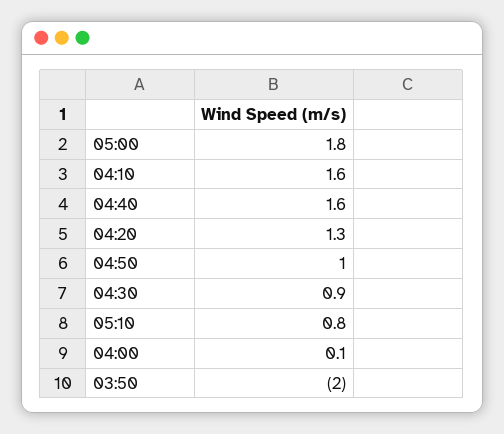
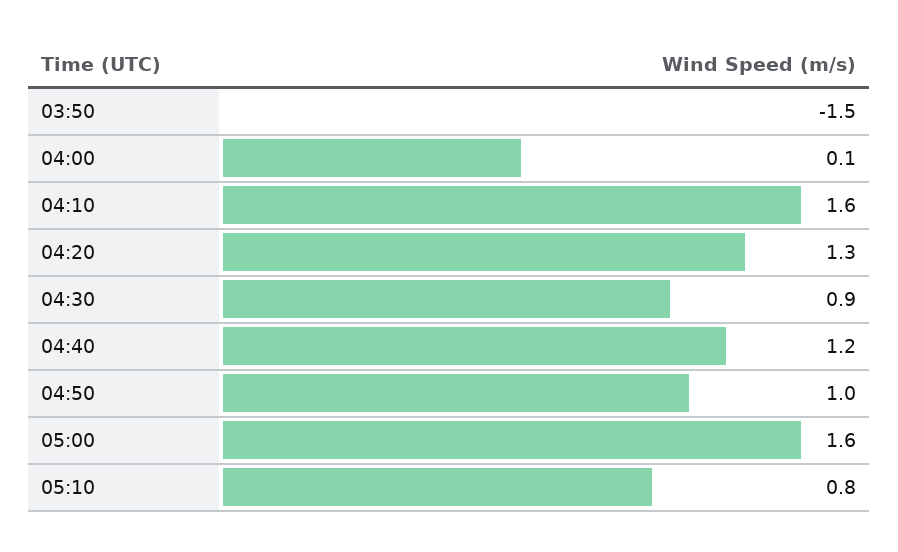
  {
-   "05:00": 1.8,
+   "05:00": 1.6,
    "04:10": 1.6,
-   "04:40": 1.6,
+   "04:40": 1.2,
    "04:20": 1.3,
    "04:50": 1,
    "04:30": 0.9,
    "05:10": 0.8,
    "04:00": 0.1,
-   "03:50": -2
+   "03:50": -1.5
  }

